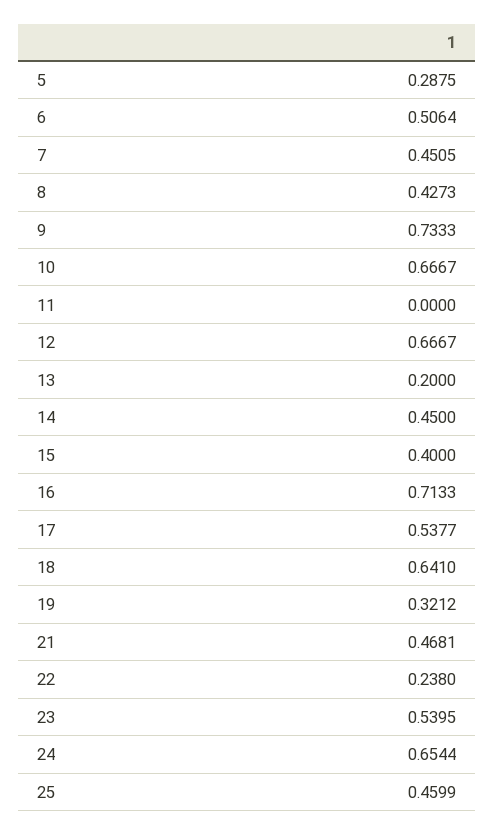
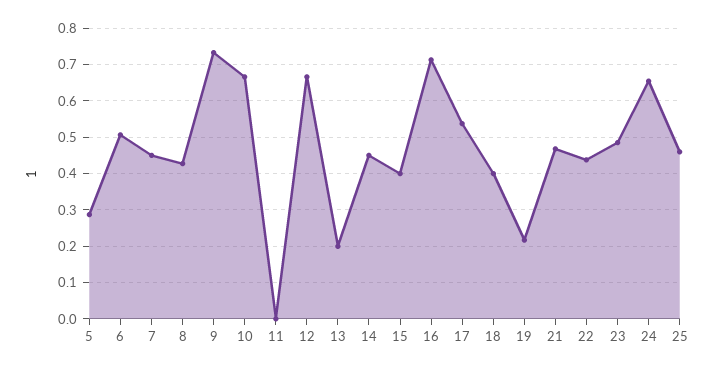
  {
    "5": 0.2875,
    "6": 0.5064,
    "7": 0.4505,
    "8": 0.4273,
    "9": 0.7333,
    "10": 0.6667,
    "11": 0,
    "12": 0.6667,
    "13": 0.2,
    "14": 0.45,
    "15": 0.4,
    "16": 0.7133,
    "17": 0.5377,
-   "18": 0.641,
+   "18": 0.4,
-   "19": 0.3212,
+   "19": 0.22,
    "21": 0.4681,
-   "22": 0.238,
+   "22": 0.44,
-   "23": 0.5395,
+   "23": 0.48,
    "24": 0.6544,
    "25": 0.4599
  }

